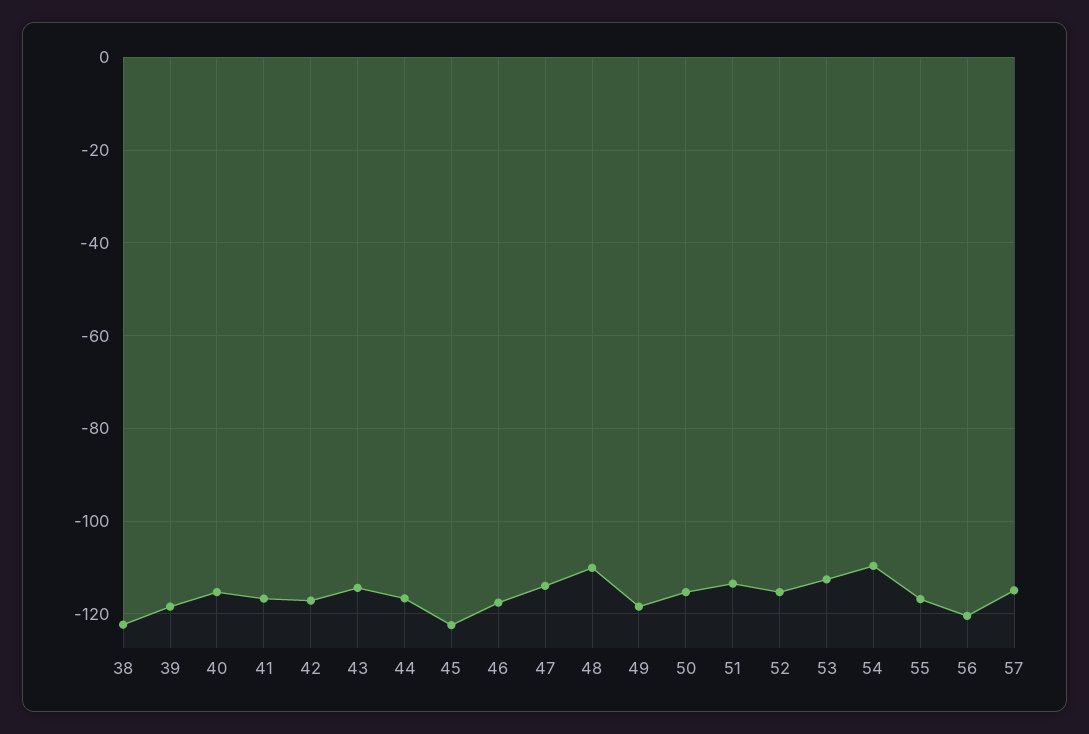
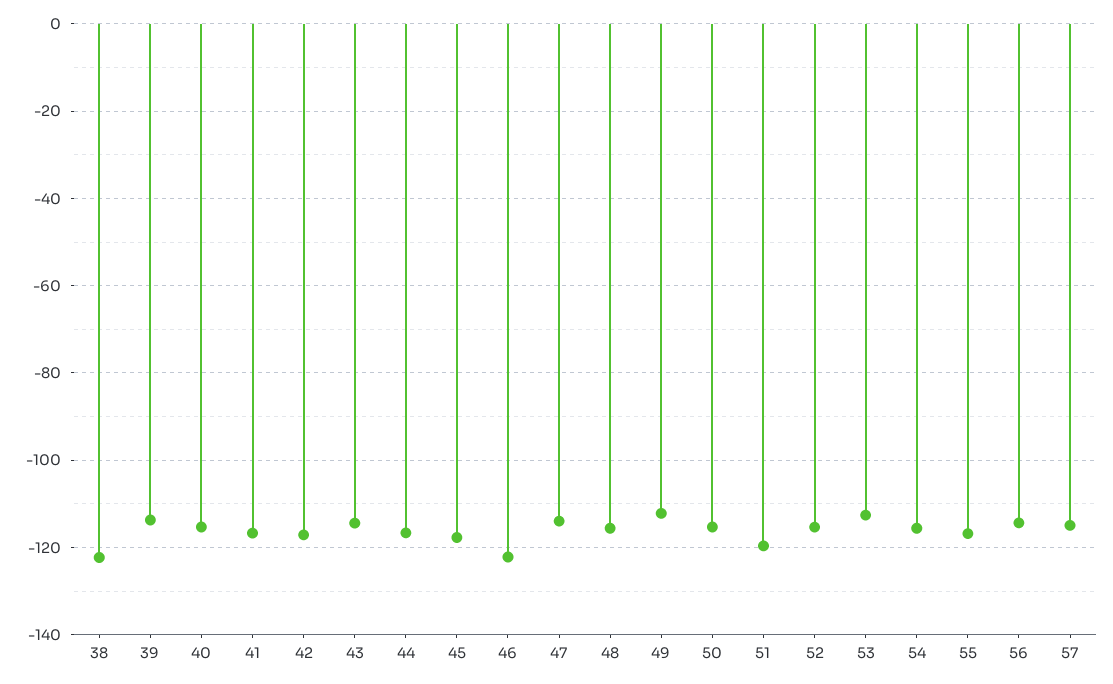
  {
    "38": -122,
-   "39": -118,
+   "39": -114,
    "40": -116,
    "41": -116,
    "42": -118,
    "43": -114,
    "44": -116,
-   "45": -122,
+   "45": -118,
-   "46": -118,
+   "46": -122,
    "47": -114,
-   "48": -110,
+   "48": -116,
-   "49": -118,
+   "49": -112,
    "50": -116,
-   "51": -114,
+   "51": -120,
    "52": -116,
    "53": -112,
-   "54": -110,
+   "54": -116,
    "55": -116,
-   "56": -120,
+   "56": -114,
    "57": -114
  }

